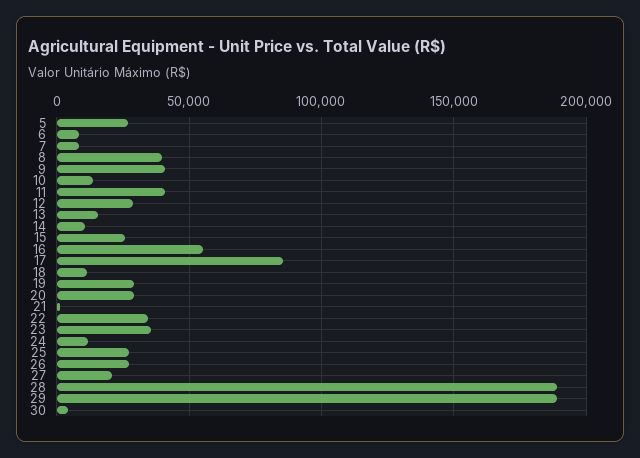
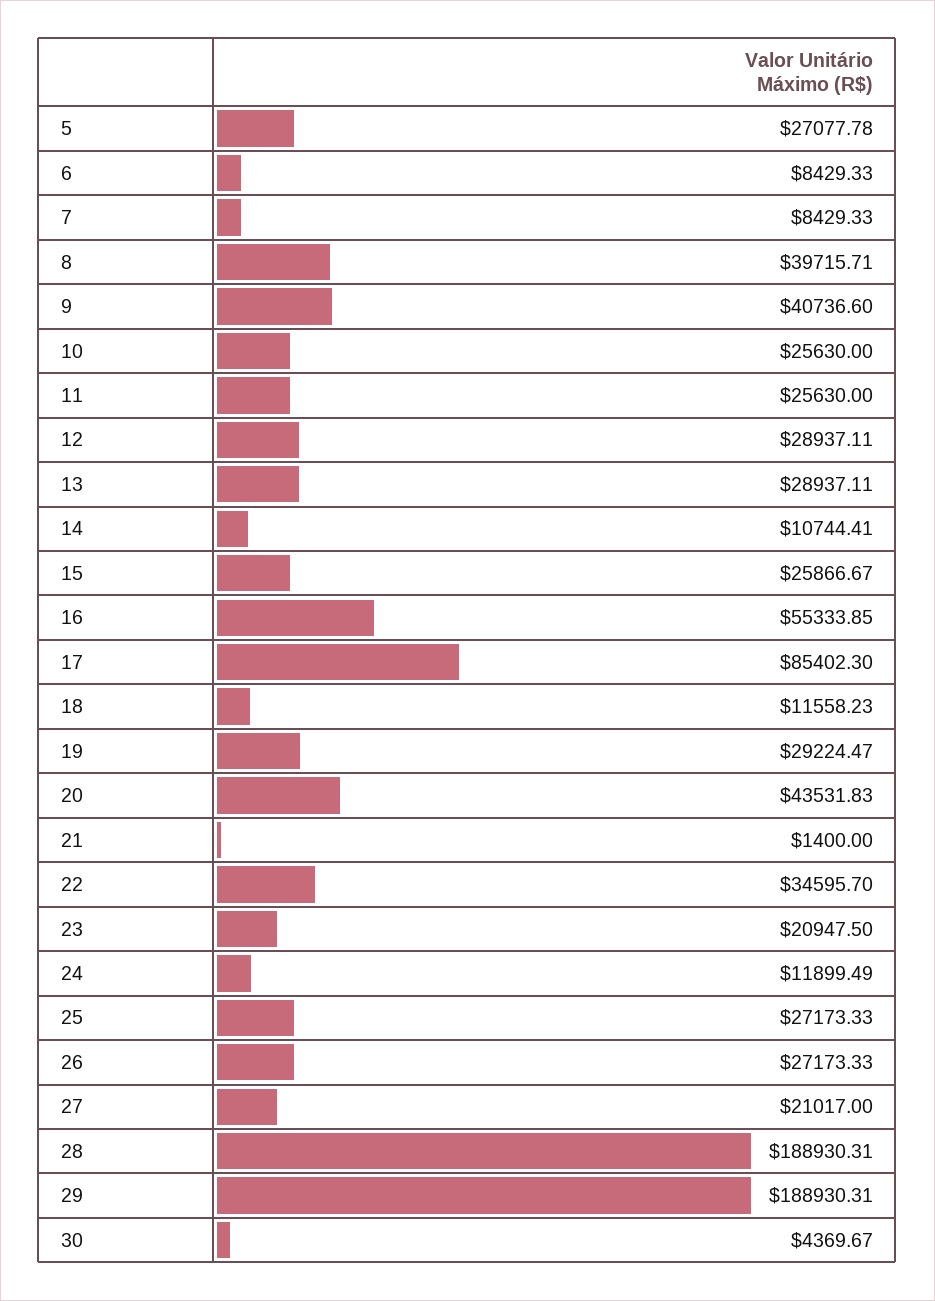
  {
    "5": 27077.78,
    "6": 8429.33,
    "7": 8429.33,
    "8": 39715.71,
    "9": 40736.6,
-   "10": 15000,
+   "10": 25630,
-   "11": 40000,
+   "11": 25630,
    "12": 28937.11,
-   "13": 15000,
+   "13": 28937.11,
    "14": 10744.41,
    "15": 25866.67,
    "16": 55333.85,
    "17": 85402.3,
    "18": 11558.23,
    "19": 29224.47,
-   "20": 30000,
+   "20": 43531.83,
    "21": 1400,
    "22": 34595.7,
-   "23": 35000,
+   "23": 20947.5,
    "24": 11899.49,
    "25": 27173.33,
    "26": 27173.33,
    "27": 21017,
    "28": 188930.31,
    "29": 188930.31,
    "30": 4369.67
  }

